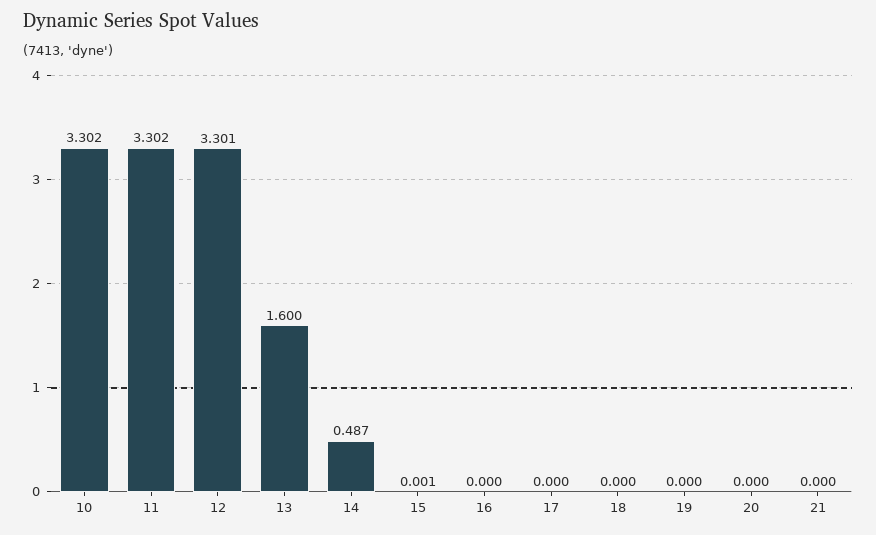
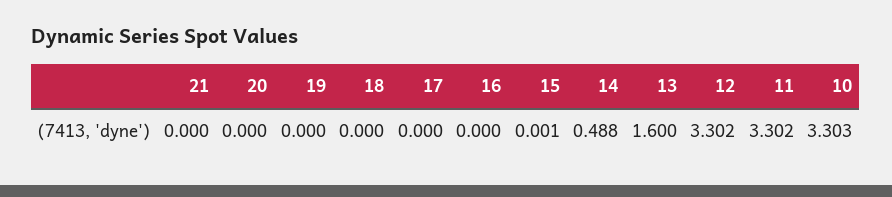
  {
-   "10": 3.302,
+   "10": 3.303,
    "11": 3.302,
-   "12": 3.301,
+   "12": 3.302,
    "13": 1.6,
-   "14": 0.487,
+   "14": 0.488,
    "15": 0.001,
    "16": 0,
    "17": 0,
    "18": 0,
    "19": 0,
    "20": 0,
    "21": 0
  }

